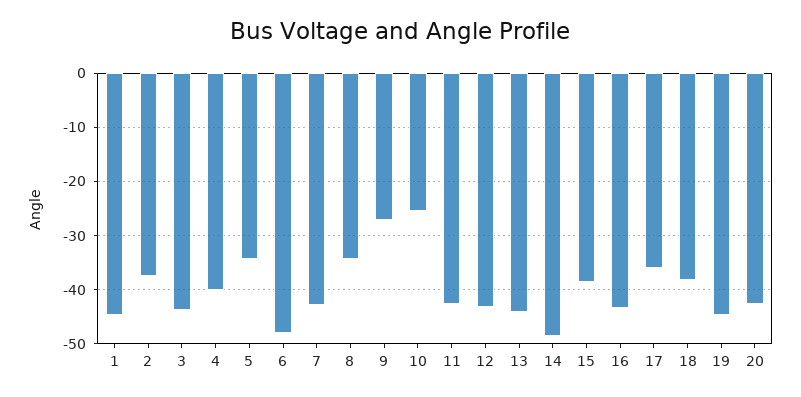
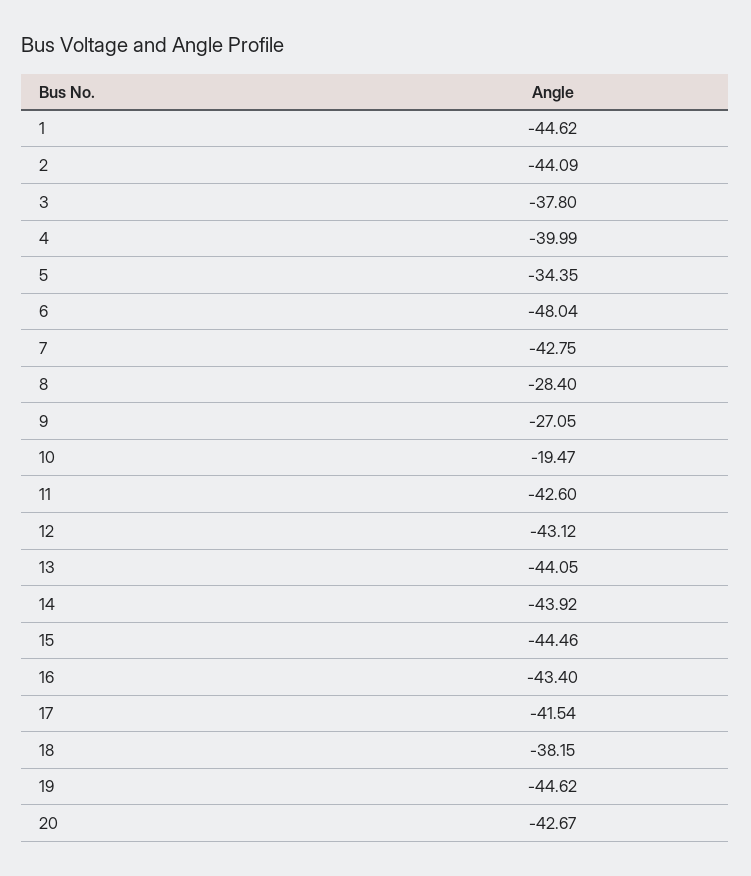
  {
    "1": -44.62,
-   "2": -38,
+   "2": -44.09,
-   "3": -44,
+   "3": -37.8,
    "4": -39.99,
    "5": -34.35,
    "6": -48.04,
    "7": -42.75,
-   "8": -34,
+   "8": -28.4,
    "9": -27.05,
-   "10": -26,
+   "10": -19.47,
    "11": -42.6,
    "12": -43.12,
    "13": -44.05,
-   "14": -48,
+   "14": -43.92,
-   "15": -38,
+   "15": -44.46,
    "16": -43.4,
-   "17": -36,
+   "17": -41.54,
    "18": -38.15,
    "19": -44.62,
    "20": -42.67
  }

